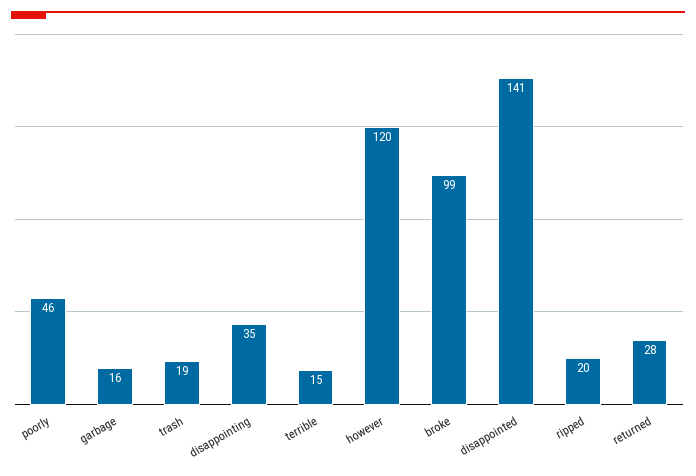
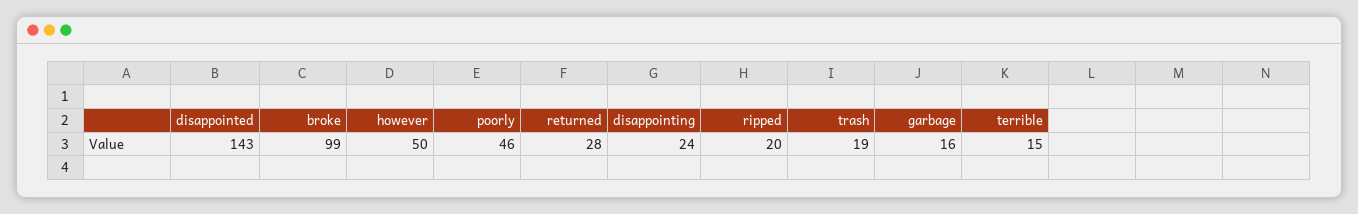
  {
    "poorly": 46,
    "garbage": 16,
    "trash": 19,
-   "disappointing": 35,
+   "disappointing": 24,
    "terrible": 15,
-   "however": 120,
+   "however": 50,
    "broke": 99,
-   "disappointed": 141,
+   "disappointed": 143,
    "ripped": 20,
    "returned": 28
  }

